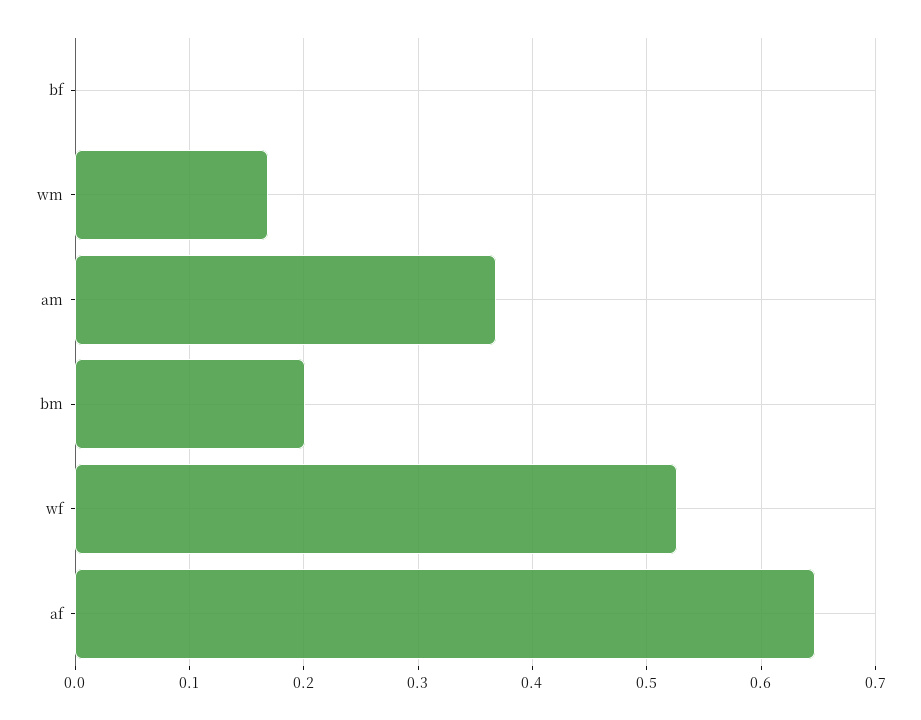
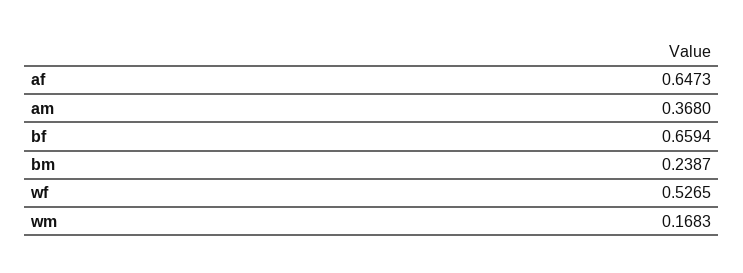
  {
-   "bf": 0,
+   "bf": 0.6594,
    "wm": 0.1683,
    "am": 0.368,
-   "bm": 0.2,
+   "bm": 0.2387,
    "wf": 0.5265,
    "af": 0.6473
  }

